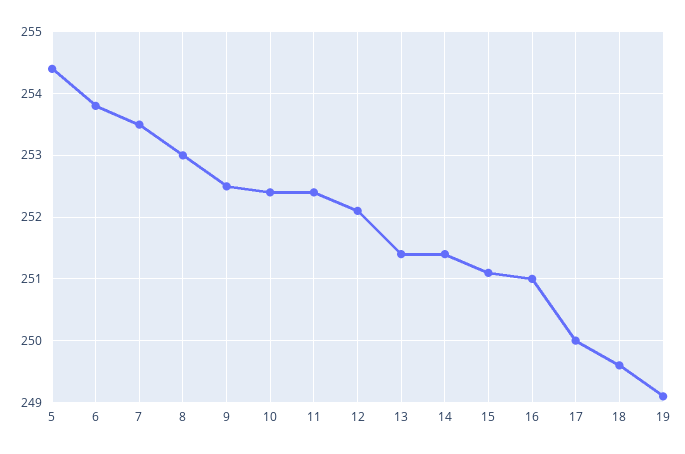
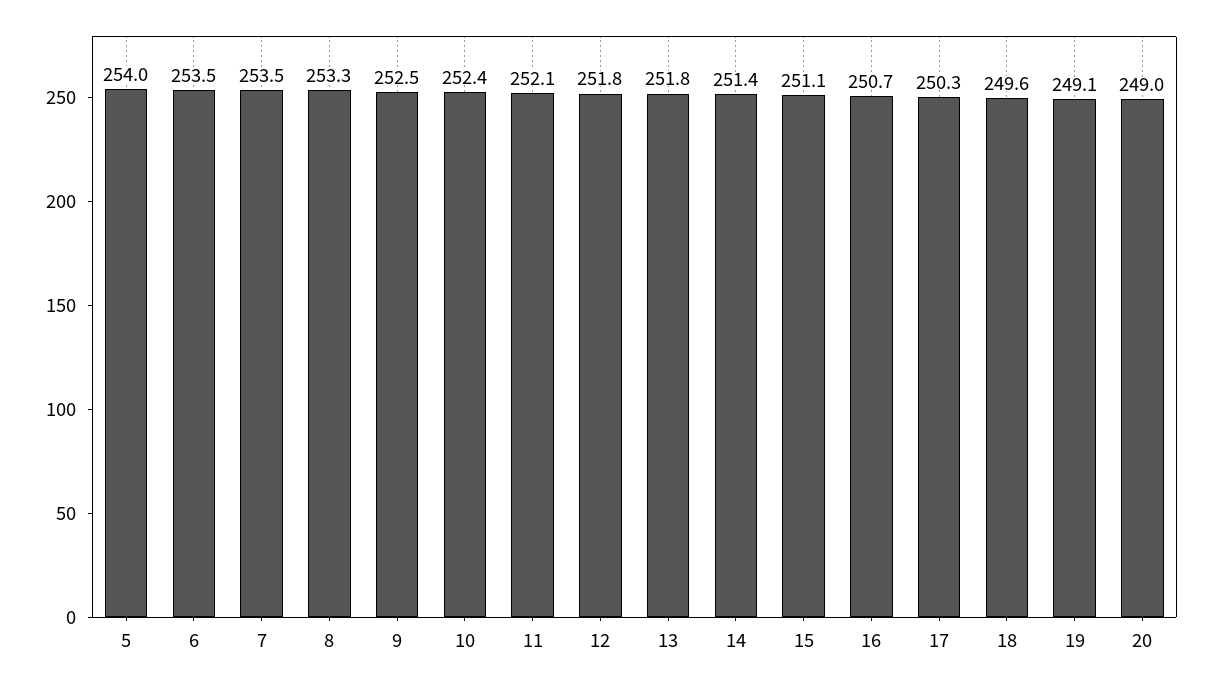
  {
-   "5": 254.4,
+   "5": 254,
-   "6": 253.8,
+   "6": 253.5,
    "7": 253.5,
-   "8": 253,
+   "8": 253.3,
    "9": 252.5,
    "10": 252.4,
-   "11": 252.4,
+   "11": 252.1,
-   "12": 252.1,
+   "12": 251.8,
-   "13": 251.4,
+   "13": 251.8,
    "14": 251.4,
    "15": 251.1,
-   "16": 251,
+   "16": 250.7,
-   "17": 250,
+   "17": 250.3,
    "18": 249.6,
-   "19": 249.1
+   "19": 249.1,
+   "20": 249
  }

